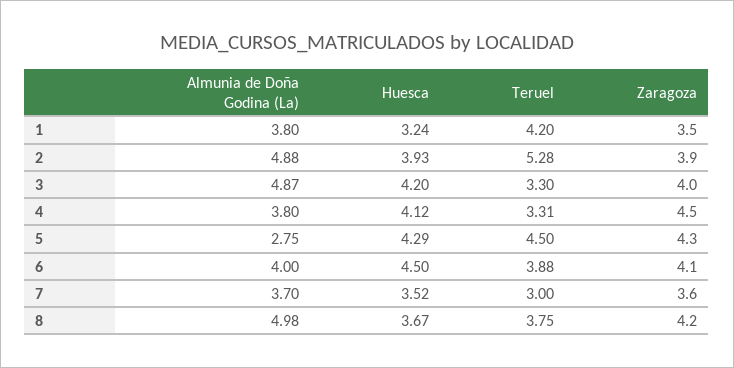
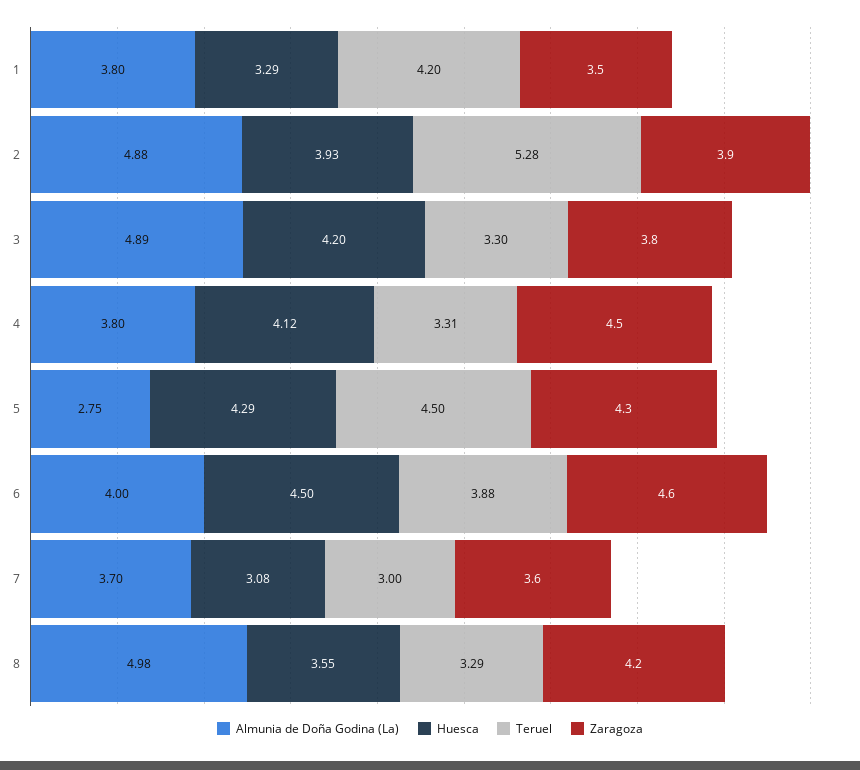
  {
    "Almunia de Doña Godina (La)": {
      "1": 3.8,
      "2": 4.88,
-     "3": 4.87,
+     "3": 4.89,
      "4": 3.8,
      "5": 2.75,
      "6": 4,
      "7": 3.7,
      "8": 4.98
    },
    "Huesca": {
-     "1": 3.24,
+     "1": 3.29,
      "2": 3.93,
      "3": 4.2,
      "4": 4.12,
      "5": 4.29,
      "6": 4.5,
-     "7": 3.52,
+     "7": 3.08,
-     "8": 3.67
+     "8": 3.55
    },
    "Teruel": {
      "1": 4.2,
      "2": 5.28,
      "3": 3.3,
      "4": 3.31,
      "5": 4.5,
      "6": 3.88,
      "7": 3,
-     "8": 3.75
+     "8": 3.29
    },
    "Zaragoza": {
      "1": 3.5,
      "2": 3.9,
-     "3": 4,
+     "3": 3.8,
      "4": 4.5,
      "5": 4.3,
-     "6": 4.1,
+     "6": 4.6,
      "7": 3.6,
      "8": 4.2
    }
  }

